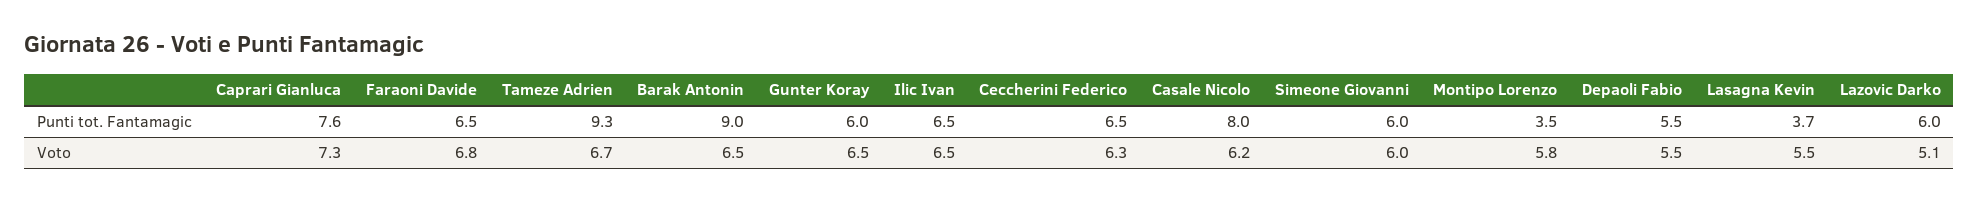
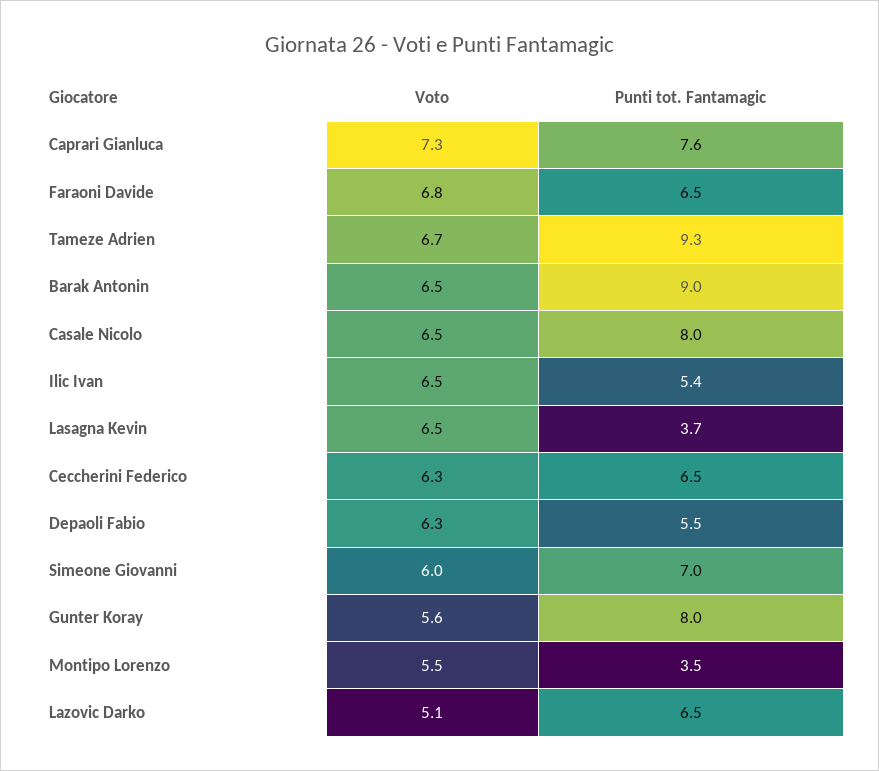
  {
    "Caprari Gianluca": {
      "Punti tot. Fantamagic": 7.6,
      "Voto": 7.3
    },
    "Faraoni Davide": {
      "Punti tot. Fantamagic": 6.5,
      "Voto": 6.8
    },
    "Tameze Adrien": {
      "Punti tot. Fantamagic": 9.3,
      "Voto": 6.7
    },
    "Barak Antonin": {
      "Punti tot. Fantamagic": 9,
      "Voto": 6.5
    },
    "Gunter Koray": {
-     "Punti tot. Fantamagic": 6,
+     "Punti tot. Fantamagic": 8,
-     "Voto": 6.5
+     "Voto": 5.6
    },
    "Ilic Ivan": {
-     "Punti tot. Fantamagic": 6.5,
+     "Punti tot. Fantamagic": 5.4,
      "Voto": 6.5
    },
    "Ceccherini Federico": {
      "Punti tot. Fantamagic": 6.5,
      "Voto": 6.3
    },
    "Casale Nicolo": {
      "Punti tot. Fantamagic": 8,
-     "Voto": 6.2
+     "Voto": 6.5
    },
    "Simeone Giovanni": {
-     "Punti tot. Fantamagic": 6,
+     "Punti tot. Fantamagic": 7,
      "Voto": 6
    },
    "Montipo Lorenzo": {
      "Punti tot. Fantamagic": 3.5,
-     "Voto": 5.8
+     "Voto": 5.5
    },
    "Depaoli Fabio": {
      "Punti tot. Fantamagic": 5.5,
-     "Voto": 5.5
+     "Voto": 6.3
    },
    "Lasagna Kevin": {
      "Punti tot. Fantamagic": 3.7,
-     "Voto": 5.5
+     "Voto": 6.5
    },
    "Lazovic Darko": {
-     "Punti tot. Fantamagic": 6,
+     "Punti tot. Fantamagic": 6.5,
      "Voto": 5.1
    }
  }

